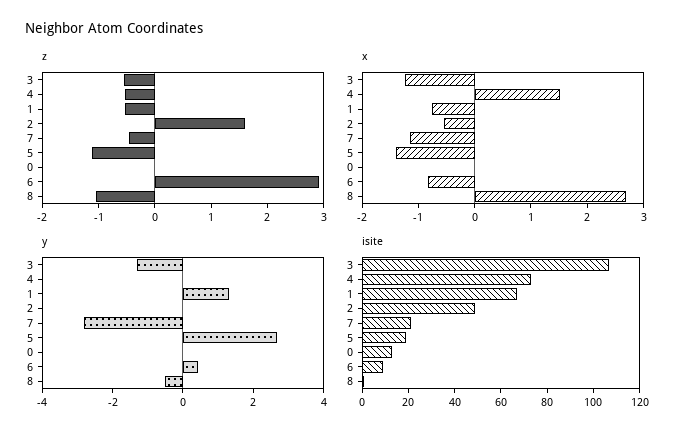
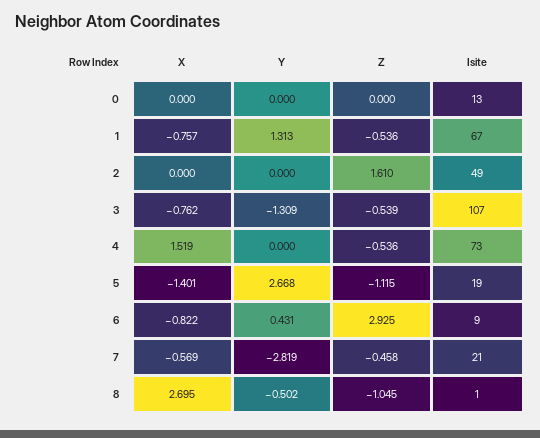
  {
    "z": {
      "3": -0.539,
      "4": -0.536,
      "1": -0.536,
      "2": 1.61,
      "7": -0.458,
      "5": -1.115,
      "0": 0,
      "6": 2.925,
      "8": -1.045
    },
    "x": {
-     "3": -1.2,
+     "3": -0.762,
      "4": 1.519,
      "1": -0.757,
-     "2": -0.6,
+     "2": 0,
-     "7": -1.2,
+     "7": -0.569,
      "5": -1.401,
      "0": 0,
      "6": -0.822,
      "8": 2.695
    },
    "y": {
      "3": -1.309,
      "4": 0,
      "1": 1.313,
      "2": 0,
      "7": -2.819,
      "5": 2.668,
      "0": 0,
      "6": 0.431,
      "8": -0.502
    },
    "isite": {
      "3": 107,
      "4": 73,
      "1": 67,
      "2": 49,
      "7": 21,
      "5": 19,
      "0": 13,
      "6": 9,
      "8": 1
    }
  }

